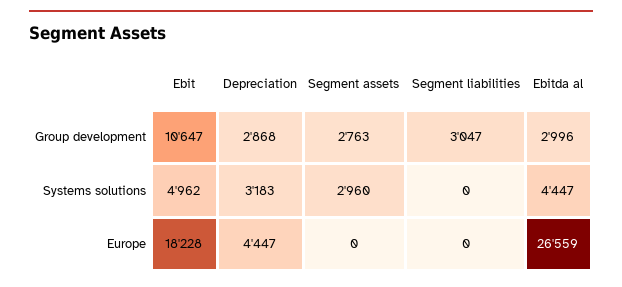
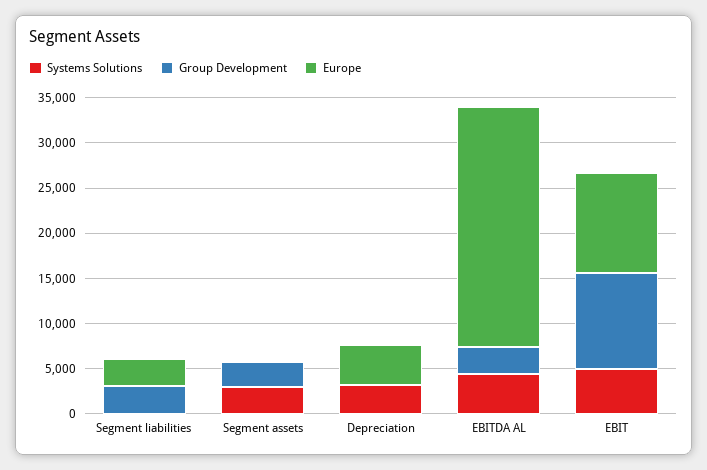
  {
    "Group development": {
      "Ebit": 10647,
-     "Depreciation": 2868,
+     "Depreciation": 0,
      "Segment assets": 2763,
      "Segment liabilities": 3047,
      "Ebitda al": 2996
    },
    "Systems solutions": {
      "Ebit": 4962,
      "Depreciation": 3183,
      "Segment assets": 2960,
      "Segment liabilities": 0,
      "Ebitda al": 4447
    },
    "Europe": {
-     "Ebit": 18228,
+     "Ebit": 11000,
      "Depreciation": 4447,
      "Segment assets": 0,
-     "Segment liabilities": 0,
+     "Segment liabilities": 3000,
      "Ebitda al": 26559
    }
  }

